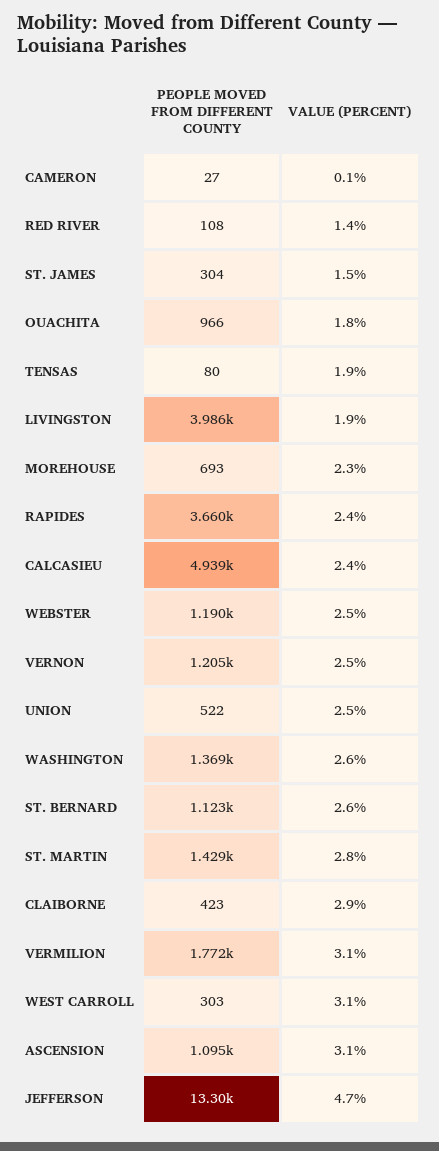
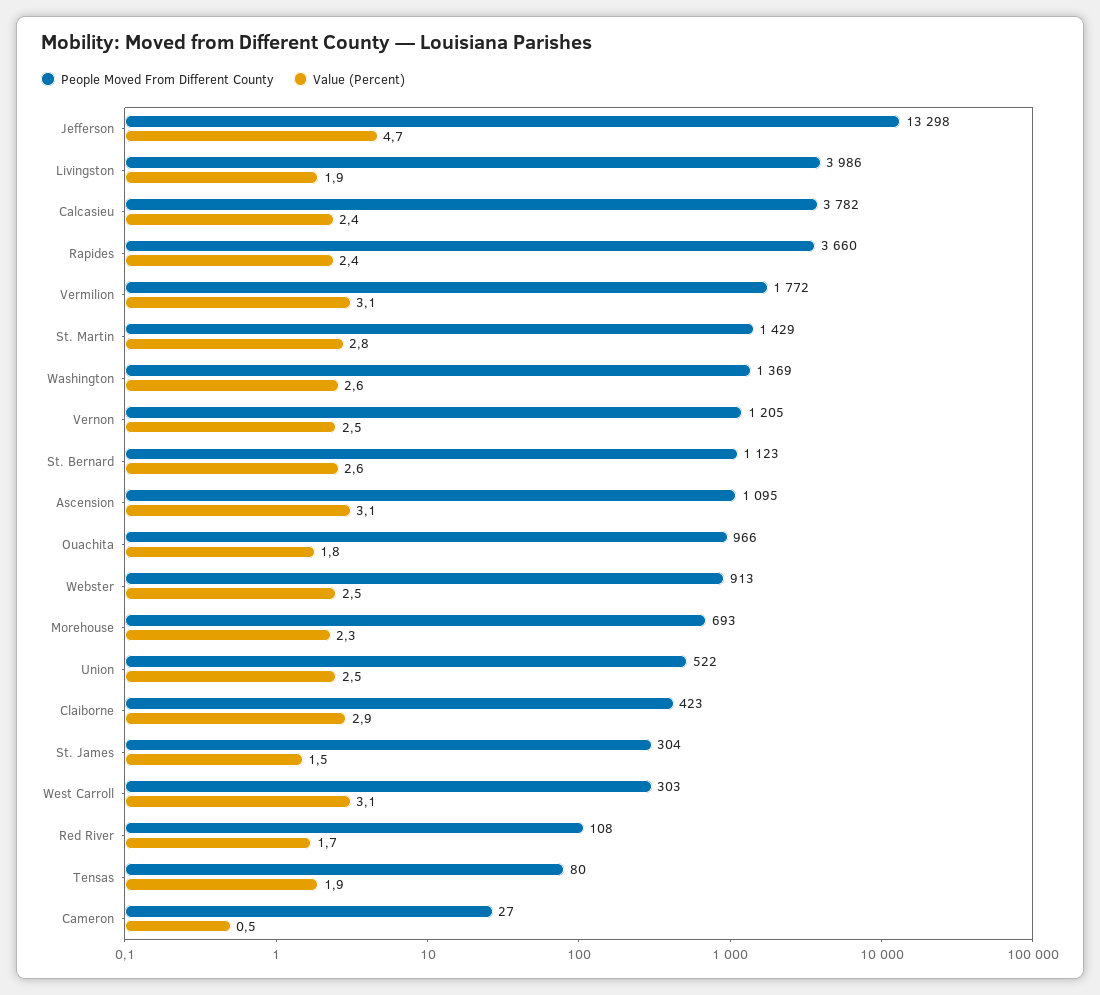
  {
    "PEOPLE MOVED FROM DIFFERENT COUNTY": {
      "CAMERON": 27,
      "RED RIVER": 108,
      "ST. JAMES": 304,
      "OUACHITA": 966,
      "TENSAS": 80,
      "LIVINGSTON": 3986,
      "MOREHOUSE": 693,
      "RAPIDES": 3660,
-     "CALCASIEU": 4939,
+     "CALCASIEU": 3782,
-     "WEBSTER": 1190,
+     "WEBSTER": 913,
      "VERNON": 1205,
      "UNION": 522,
      "WASHINGTON": 1369,
      "ST. BERNARD": 1123,
      "ST. MARTIN": 1429,
      "CLAIBORNE": 423,
      "VERMILION": 1772,
      "WEST CARROLL": 303,
      "ASCENSION": 1095,
      "JEFFERSON": 13298
    },
    "VALUE (PERCENT)": {
-     "CAMERON": 0.1,
+     "CAMERON": 0.5,
-     "RED RIVER": 1.4,
+     "RED RIVER": 1.7,
      "ST. JAMES": 1.5,
      "OUACHITA": 1.8,
      "TENSAS": 1.9,
      "LIVINGSTON": 1.9,
      "MOREHOUSE": 2.3,
      "RAPIDES": 2.4,
      "CALCASIEU": 2.4,
      "WEBSTER": 2.5,
      "VERNON": 2.5,
      "UNION": 2.5,
      "WASHINGTON": 2.6,
      "ST. BERNARD": 2.6,
      "ST. MARTIN": 2.8,
      "CLAIBORNE": 2.9,
      "VERMILION": 3.1,
      "WEST CARROLL": 3.1,
      "ASCENSION": 3.1,
      "JEFFERSON": 4.7
    }
  }

